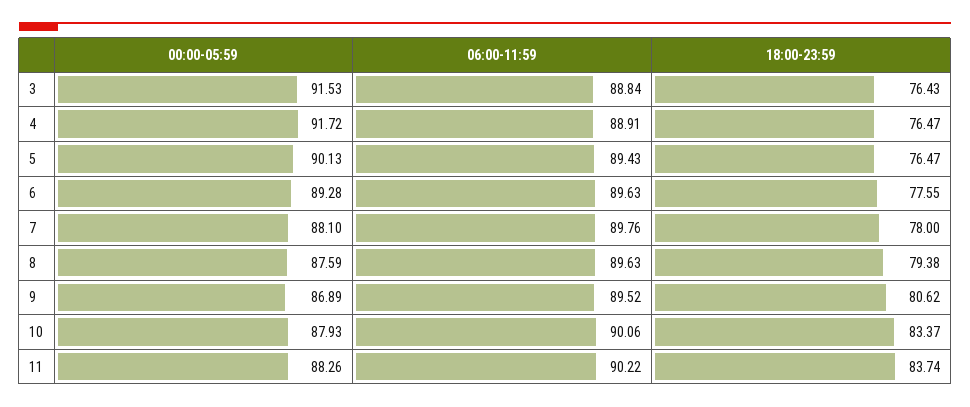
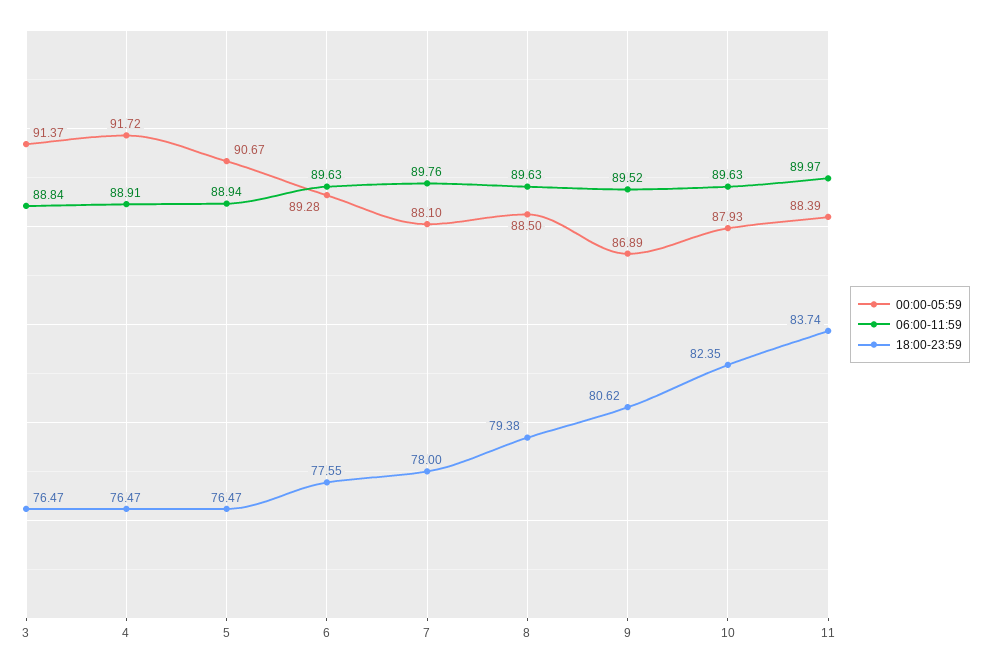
  {
    "00:00-05:59": {
-     "3": 91.53,
+     "3": 91.37,
      "4": 91.72,
-     "5": 90.13,
+     "5": 90.67,
      "6": 89.28,
      "7": 88.1,
-     "8": 87.59,
+     "8": 88.5,
      "9": 86.89,
      "10": 87.93,
-     "11": 88.26
+     "11": 88.39
    },
    "06:00-11:59": {
      "3": 88.84,
      "4": 88.91,
-     "5": 89.43,
+     "5": 88.94,
      "6": 89.63,
      "7": 89.76,
      "8": 89.63,
      "9": 89.52,
-     "10": 90.06,
+     "10": 89.63,
-     "11": 90.22
+     "11": 89.97
    },
    "18:00-23:59": {
-     "3": 76.43,
+     "3": 76.47,
      "4": 76.47,
      "5": 76.47,
      "6": 77.55,
      "7": 78,
      "8": 79.38,
      "9": 80.62,
-     "10": 83.37,
+     "10": 82.35,
      "11": 83.74
    }
  }

